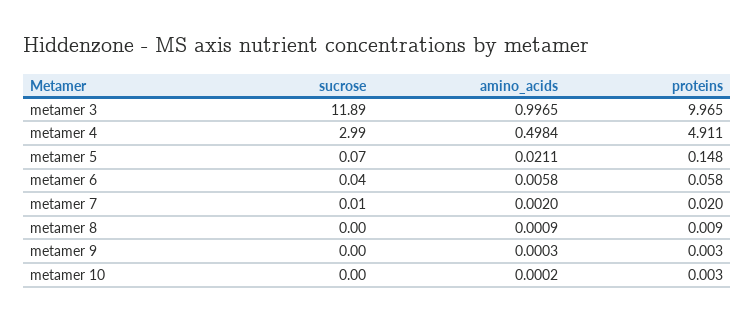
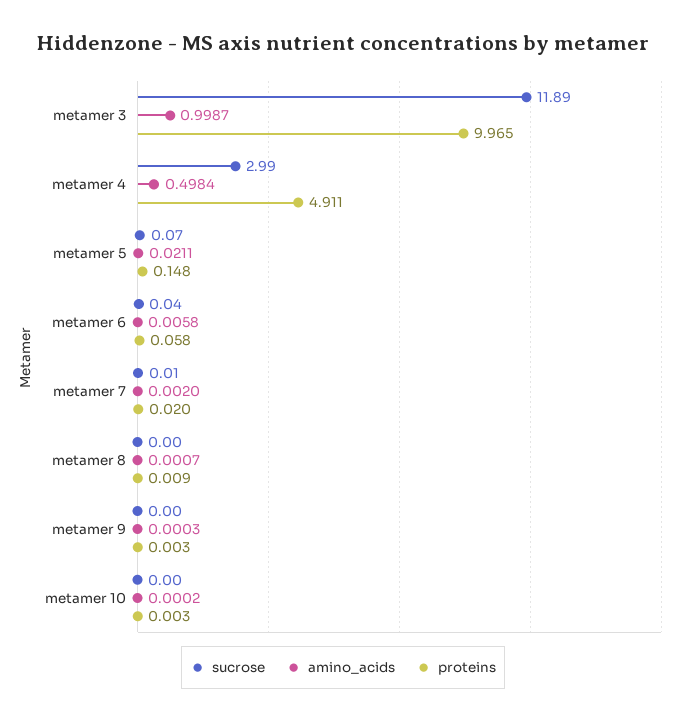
  {
    "sucrose": {
      "metamer 3": 11.89,
      "metamer 4": 2.99,
      "metamer 5": 0.07,
      "metamer 6": 0.04,
      "metamer 7": 0.01,
      "metamer 8": 0,
      "metamer 9": 0,
      "metamer 10": 0
    },
    "amino_acids": {
-     "metamer 3": 0.9965,
+     "metamer 3": 0.9987,
      "metamer 4": 0.4984,
      "metamer 5": 0.0211,
      "metamer 6": 0.0058,
      "metamer 7": 0.002,
-     "metamer 8": 0.0009,
+     "metamer 8": 0.0007,
      "metamer 9": 0.0003,
      "metamer 10": 0.0002
    },
    "proteins": {
      "metamer 3": 9.965,
      "metamer 4": 4.911,
      "metamer 5": 0.148,
      "metamer 6": 0.058,
      "metamer 7": 0.02,
      "metamer 8": 0.009,
      "metamer 9": 0.003,
      "metamer 10": 0.003
    }
  }

